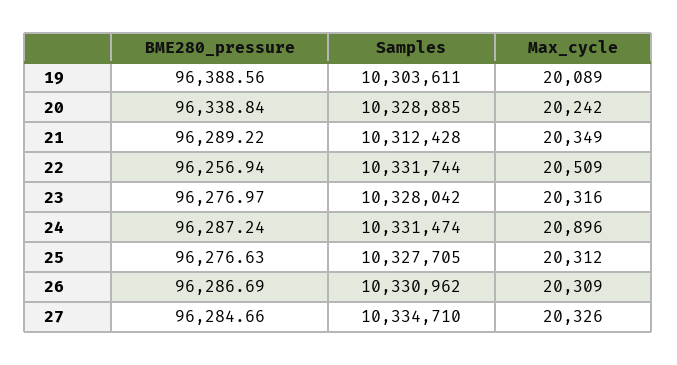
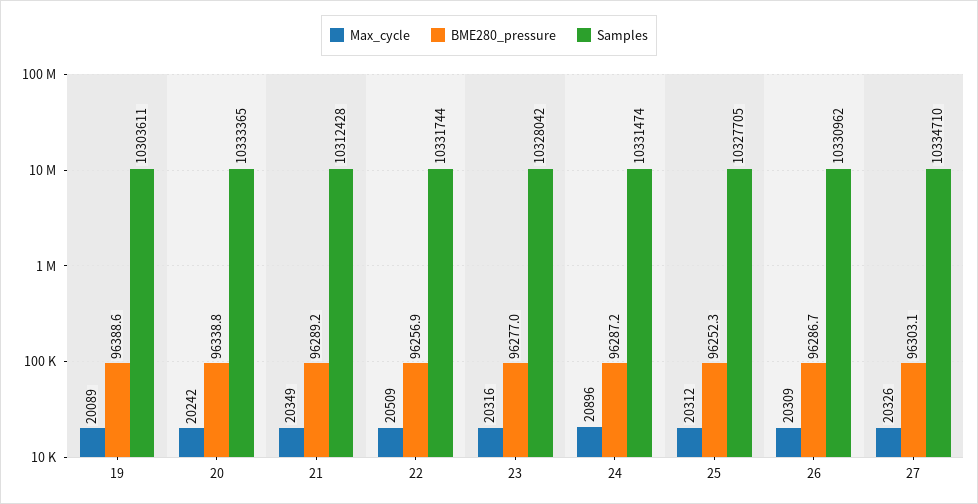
  {
    "BME280_pressure": {
      "19": 96388.56,
      "20": 96338.84,
      "21": 96289.22,
      "22": 96256.94,
      "23": 96276.97,
      "24": 96287.24,
-     "25": 96276.63,
+     "25": 96252.3,
      "26": 96286.69,
-     "27": 96284.66
+     "27": 96303.1
    },
    "Samples": {
      "19": 10303611,
-     "20": 10328885,
+     "20": 10333365,
      "21": 10312428,
      "22": 10331744,
      "23": 10328042,
      "24": 10331474,
      "25": 10327705,
      "26": 10330962,
      "27": 10334710
    },
    "Max_cycle": {
      "19": 20089,
      "20": 20242,
      "21": 20349,
      "22": 20509,
      "23": 20316,
      "24": 20896,
      "25": 20312,
      "26": 20309,
      "27": 20326
    }
  }

